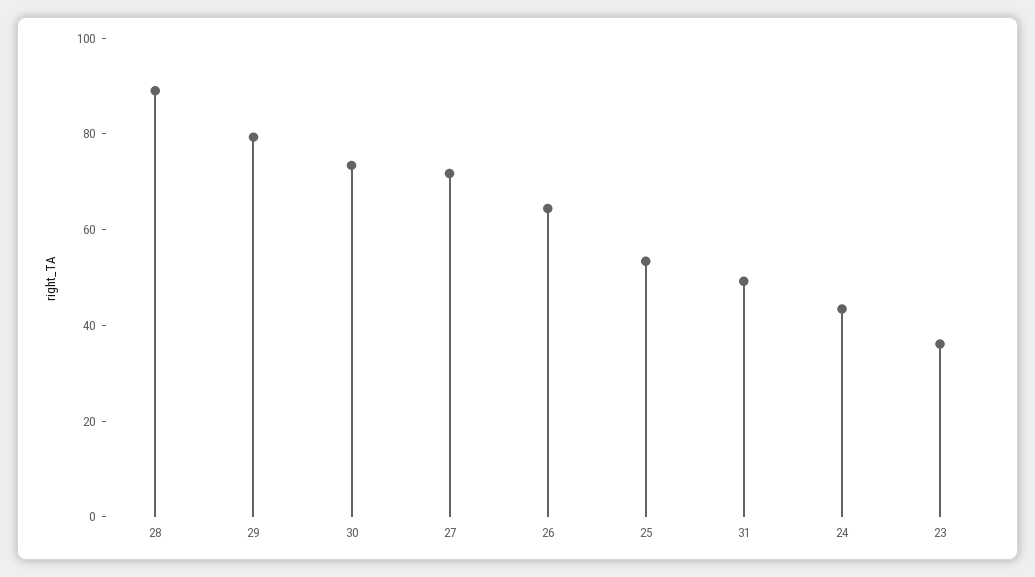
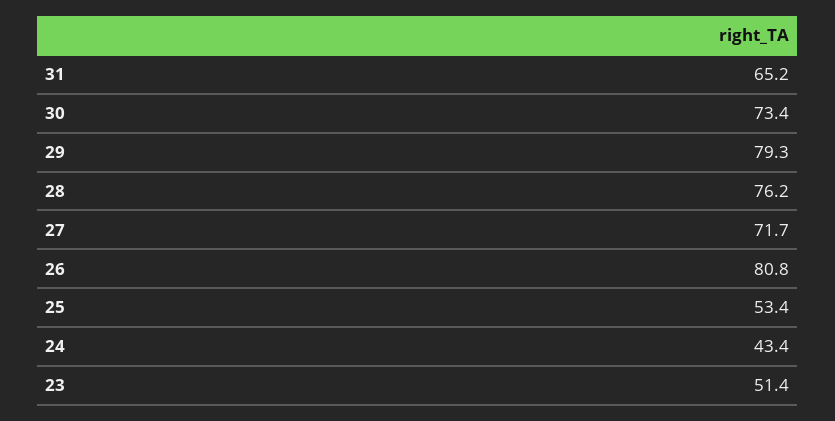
  {
-   "28": 90,
+   "28": 76.2,
    "29": 79.3,
    "30": 73.4,
    "27": 71.7,
-   "26": 65,
+   "26": 80.8,
    "25": 53.4,
-   "31": 50,
+   "31": 65.2,
    "24": 43.4,
-   "23": 35
+   "23": 51.4
  }

